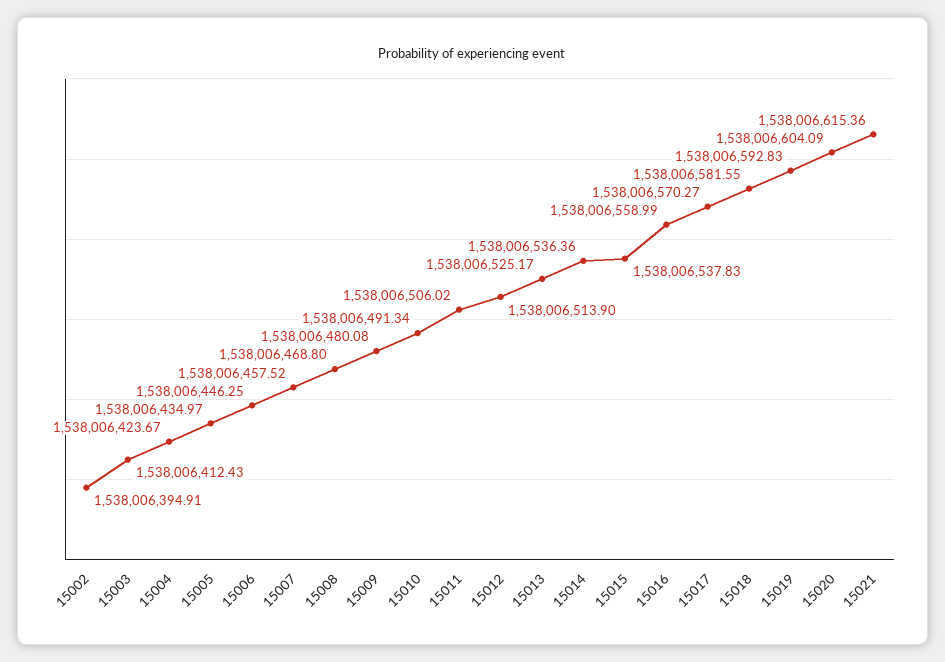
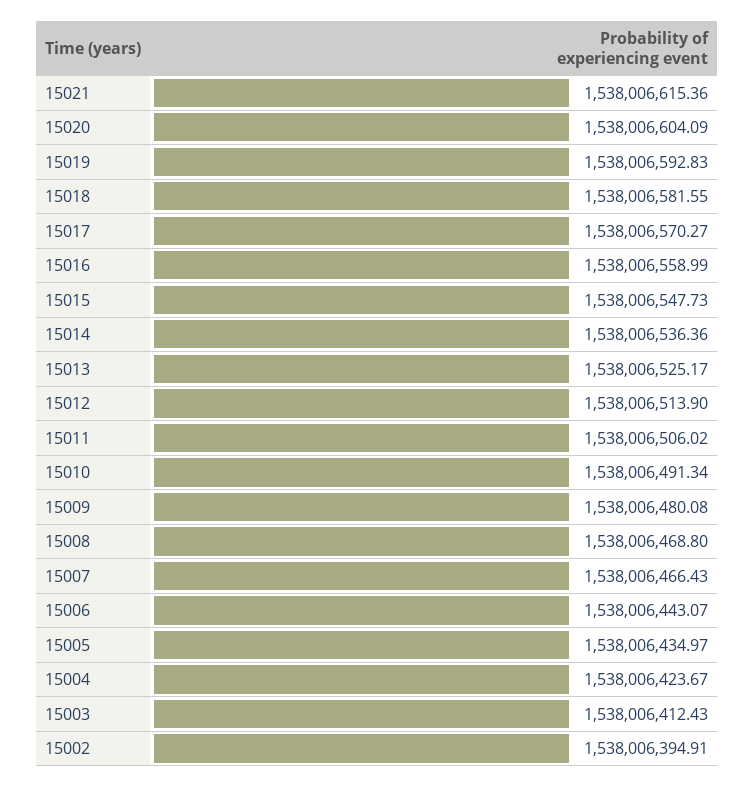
  {
    "15002": 1538006394.91,
    "15003": 1538006412.43,
    "15004": 1538006423.67,
    "15005": 1538006434.97,
-   "15006": 1538006446.25,
+   "15006": 1538006443.07,
-   "15007": 1538006457.52,
+   "15007": 1538006466.43,
    "15008": 1538006468.8,
    "15009": 1538006480.08,
    "15010": 1538006491.34,
    "15011": 1538006506.02,
    "15012": 1538006513.9,
    "15013": 1538006525.17,
    "15014": 1538006536.36,
-   "15015": 1538006537.83,
+   "15015": 1538006547.73,
    "15016": 1538006558.99,
    "15017": 1538006570.27,
    "15018": 1538006581.55,
    "15019": 1538006592.83,
    "15020": 1538006604.09,
    "15021": 1538006615.36
  }

